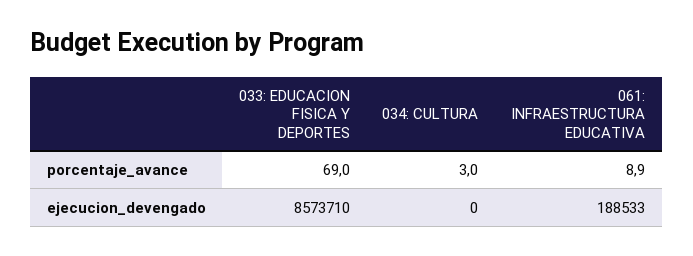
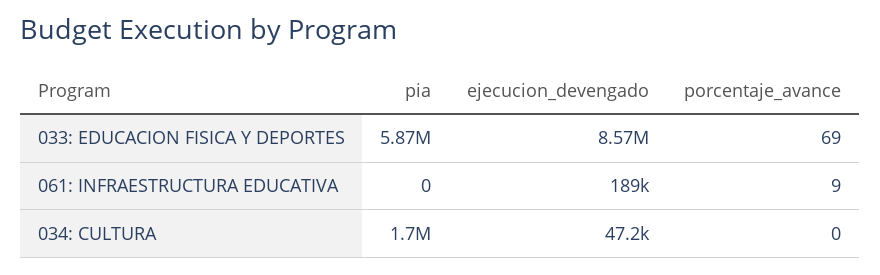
  {
    "033: EDUCACION FISICA Y DEPORTES": {
      "porcentaje_avance": 69,
-     "ejecucion_devengado": 8573710
+     "ejecucion_devengado": 8573710,
+     "pia": 5870000
    },
    "034: CULTURA": {
-     "porcentaje_avance": 3,
+     "porcentaje_avance": 0,
-     "ejecucion_devengado": 0
+     "ejecucion_devengado": 47200,
+     "pia": 1700000
    },
    "061: INFRAESTRUCTURA EDUCATIVA": {
      "porcentaje_avance": 8.9,
-     "ejecucion_devengado": 188533
+     "ejecucion_devengado": 188533,
+     "pia": 0
    }
  }

